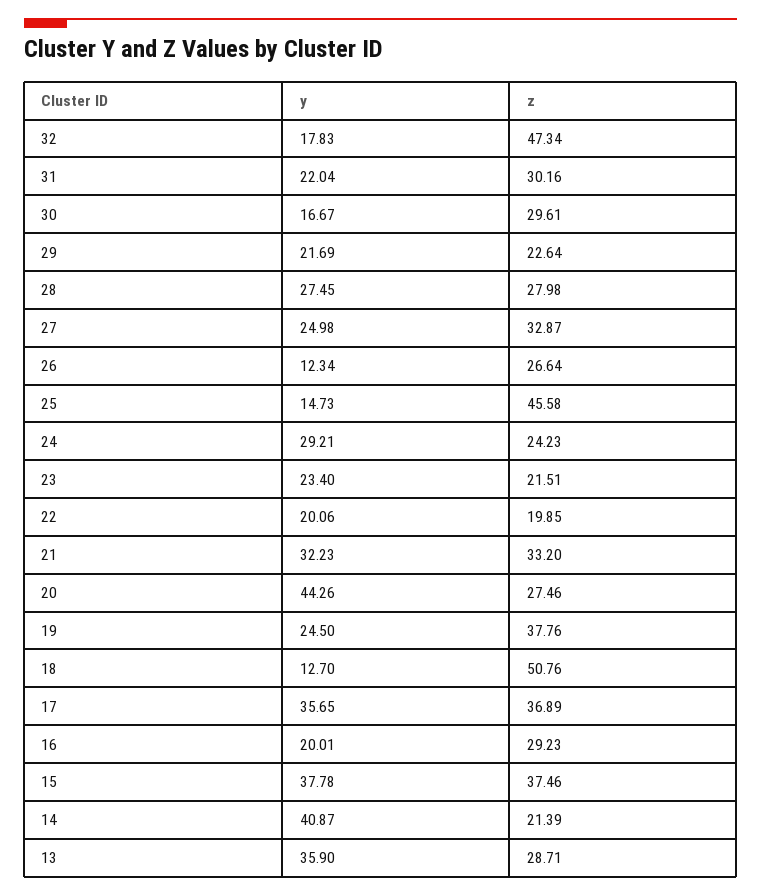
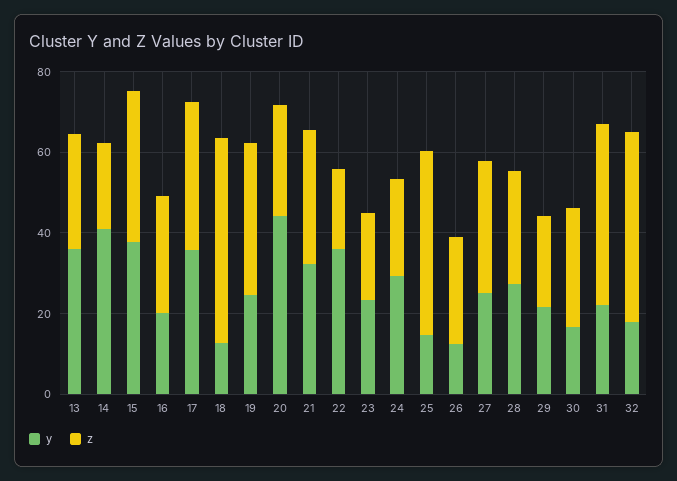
  {
    "y": {
      "32": 17.83,
      "31": 22.04,
      "30": 16.67,
      "29": 21.69,
      "28": 27.45,
      "27": 24.98,
      "26": 12.34,
      "25": 14.73,
      "24": 29.21,
      "23": 23.4,
-     "22": 20.06,
+     "22": 35,
      "21": 32.23,
      "20": 44.26,
      "19": 24.5,
      "18": 12.7,
      "17": 35.65,
      "16": 20.01,
      "15": 37.78,
      "14": 40.87,
      "13": 35.9
    },
    "z": {
      "32": 47.34,
-     "31": 30.16,
+     "31": 45,
      "30": 29.61,
      "29": 22.64,
      "28": 27.98,
      "27": 32.87,
      "26": 26.64,
      "25": 45.58,
      "24": 24.23,
      "23": 21.51,
      "22": 19.85,
      "21": 33.2,
      "20": 27.46,
      "19": 37.76,
      "18": 50.76,
      "17": 36.89,
      "16": 29.23,
      "15": 37.46,
      "14": 21.39,
      "13": 28.71
    }
  }

